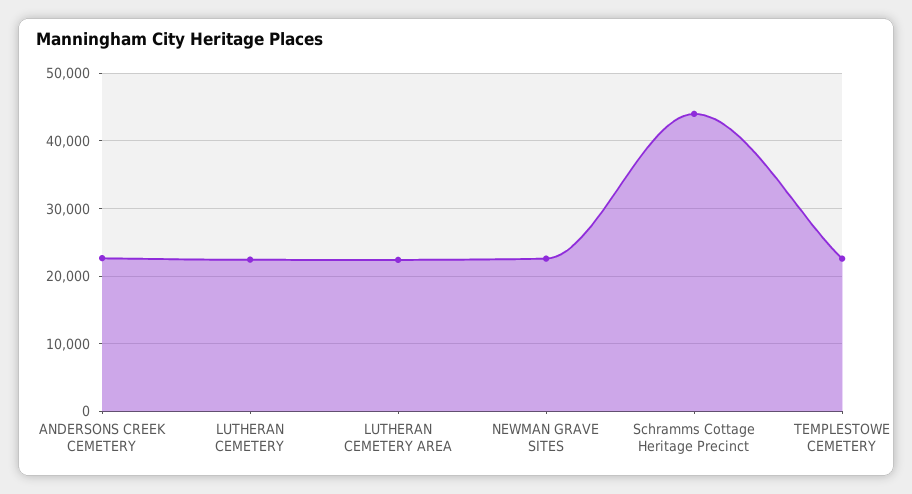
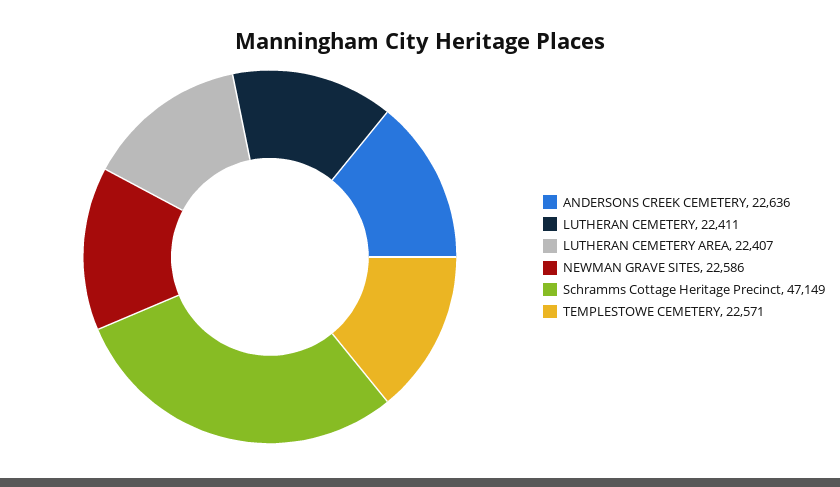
  {
    "ANDERSONS CREEK CEMETERY": 22636,
    "LUTHERAN CEMETERY": 22411,
    "LUTHERAN CEMETERY AREA": 22407,
    "NEWMAN GRAVE SITES": 22586,
-   "Schramms Cottage Heritage Precinct": 44000,
+   "Schramms Cottage Heritage Precinct": 47149,
    "TEMPLESTOWE CEMETERY": 22571
  }

